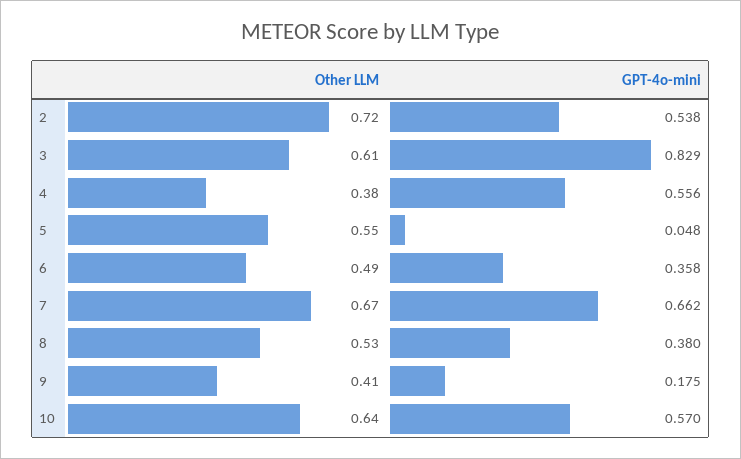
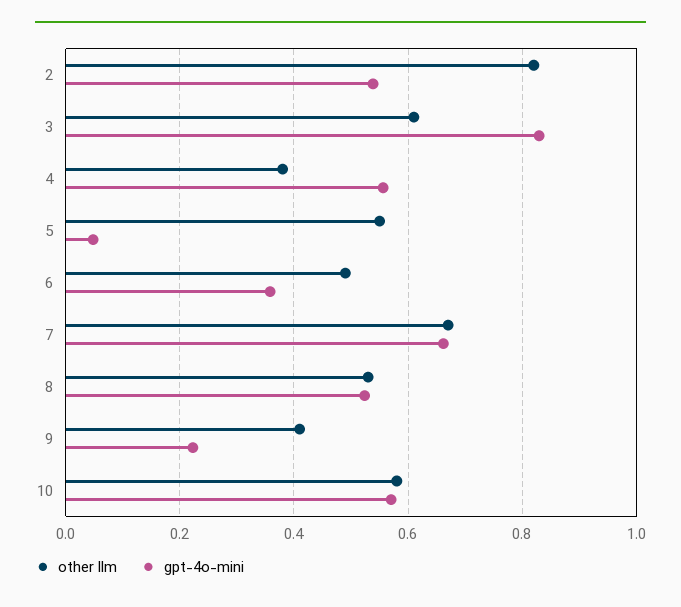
  {
    "Other LLM": {
-     "2": 0.72,
+     "2": 0.82,
      "3": 0.61,
      "4": 0.38,
      "5": 0.55,
      "6": 0.49,
      "7": 0.67,
      "8": 0.53,
      "9": 0.41,
-     "10": 0.64
+     "10": 0.58
    },
    "GPT-4o-mini": {
      "2": 0.538,
      "3": 0.829,
      "4": 0.556,
      "5": 0.048,
      "6": 0.358,
      "7": 0.662,
-     "8": 0.38,
+     "8": 0.52,
-     "9": 0.175,
+     "9": 0.22,
      "10": 0.57
    }
  }

